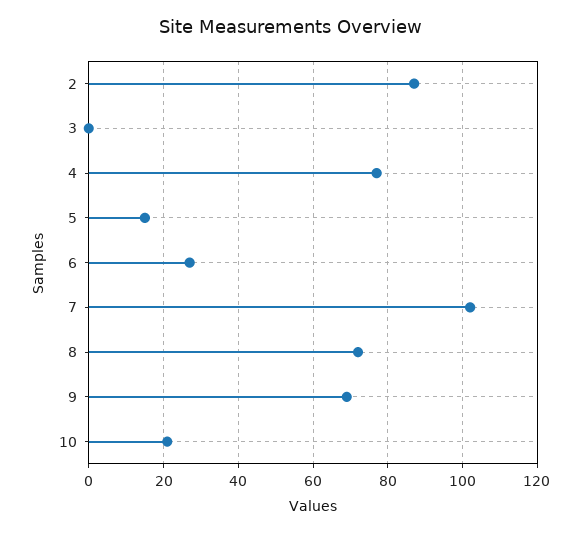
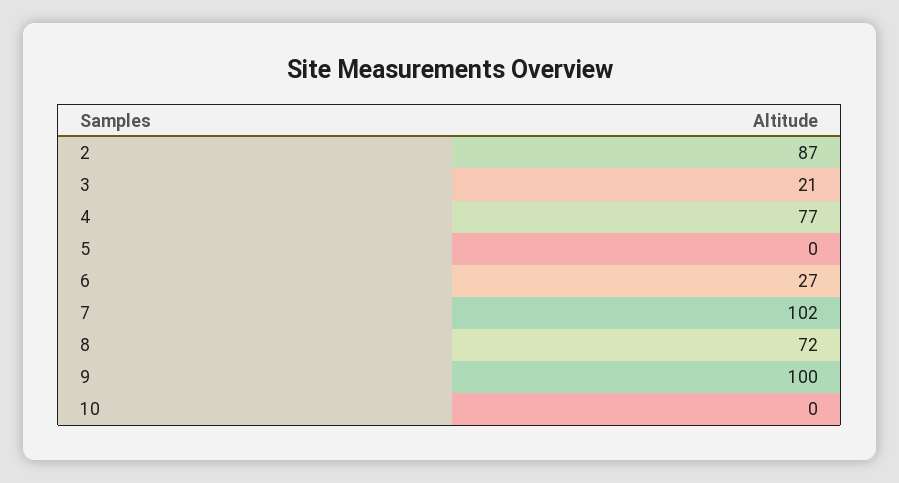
  {
    "2": 87,
-   "3": 0,
+   "3": 21,
    "4": 77,
-   "5": 15,
+   "5": 0,
    "6": 27,
    "7": 102,
    "8": 72,
-   "9": 70,
+   "9": 100,
-   "10": 20
+   "10": 0
  }

